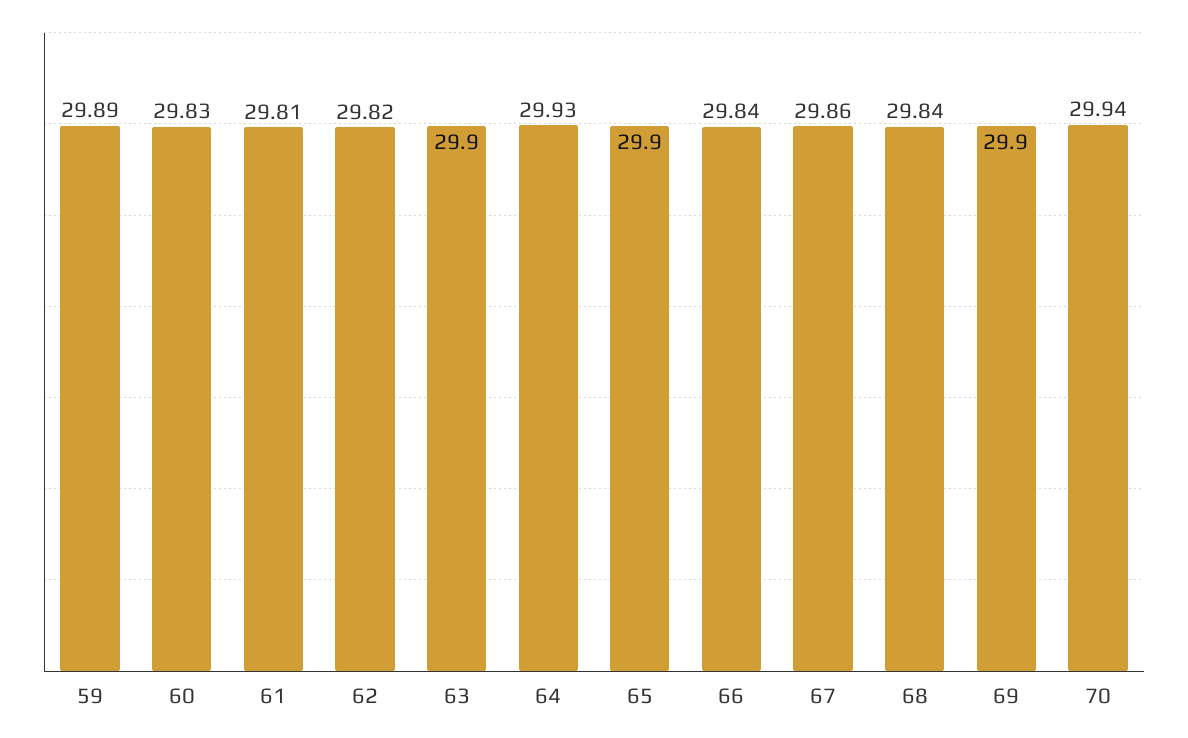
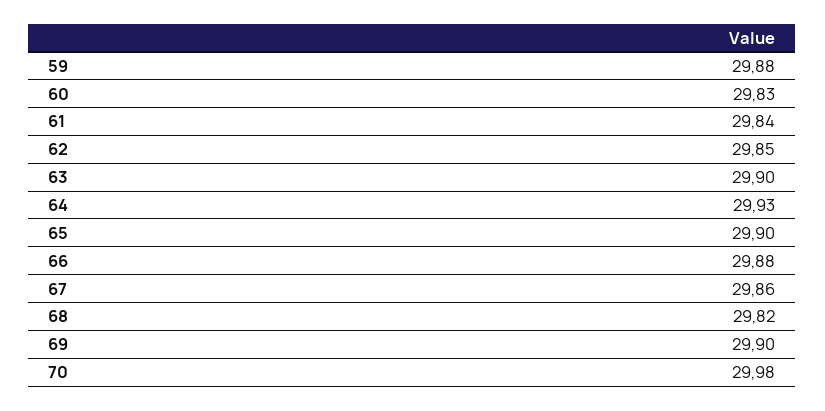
  {
-   "59": 29.89,
+   "59": 29.88,
    "60": 29.83,
-   "61": 29.81,
+   "61": 29.84,
-   "62": 29.82,
+   "62": 29.85,
    "63": 29.9,
    "64": 29.93,
    "65": 29.9,
-   "66": 29.84,
+   "66": 29.88,
    "67": 29.86,
-   "68": 29.84,
+   "68": 29.82,
    "69": 29.9,
-   "70": 29.94
+   "70": 29.98
  }

